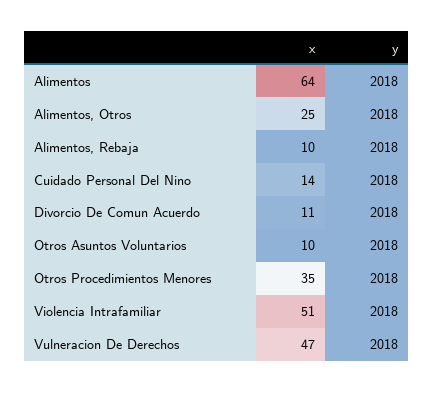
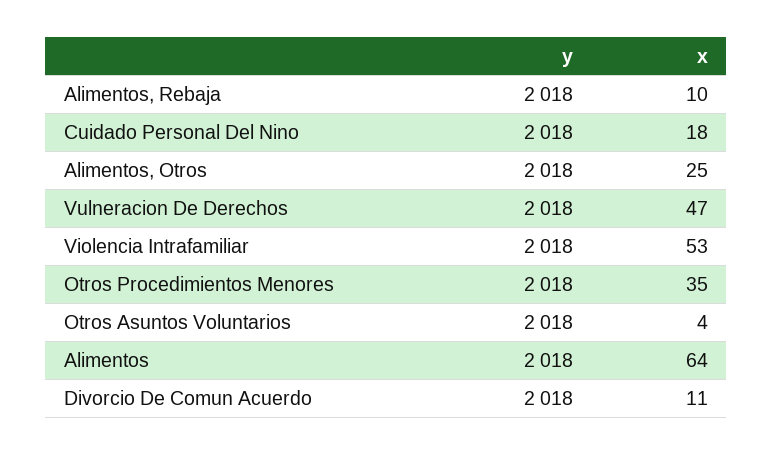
  {
    "x": {
      "Alimentos": 64,
      "Alimentos, Otros": 25,
      "Alimentos, Rebaja": 10,
-     "Cuidado Personal Del Nino": 14,
+     "Cuidado Personal Del Nino": 18,
      "Divorcio De Comun Acuerdo": 11,
-     "Otros Asuntos Voluntarios": 10,
+     "Otros Asuntos Voluntarios": 4,
      "Otros Procedimientos Menores": 35,
-     "Violencia Intrafamiliar": 51,
+     "Violencia Intrafamiliar": 53,
      "Vulneracion De Derechos": 47
    },
    "y": {
      "Alimentos": 2018,
      "Alimentos, Otros": 2018,
      "Alimentos, Rebaja": 2018,
      "Cuidado Personal Del Nino": 2018,
      "Divorcio De Comun Acuerdo": 2018,
      "Otros Asuntos Voluntarios": 2018,
      "Otros Procedimientos Menores": 2018,
      "Violencia Intrafamiliar": 2018,
      "Vulneracion De Derechos": 2018
    }
  }

